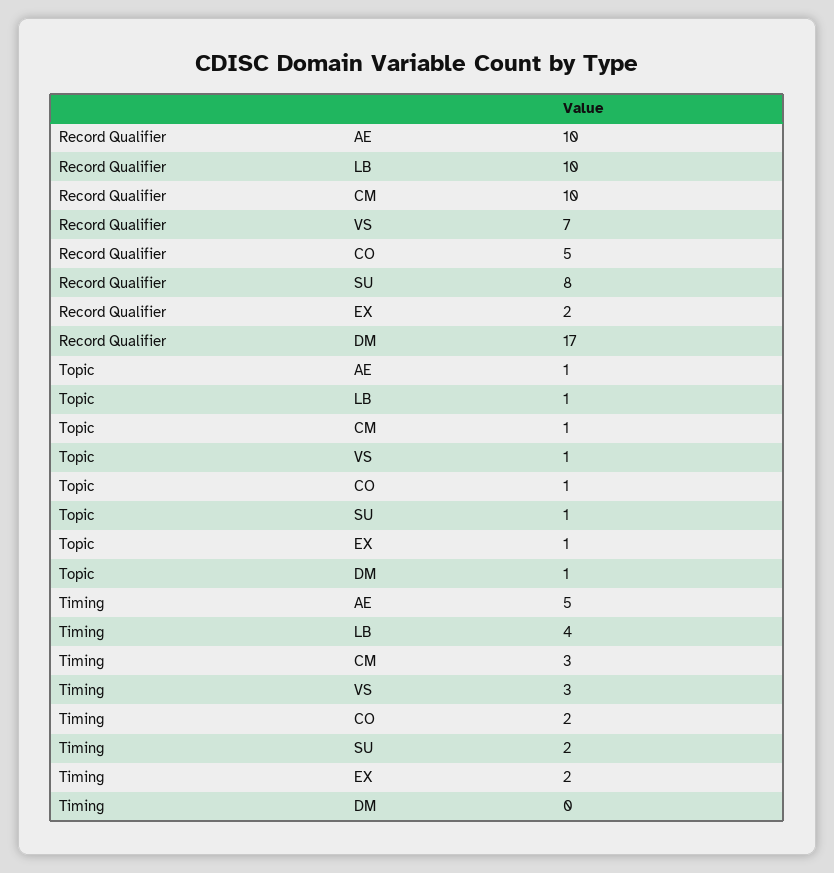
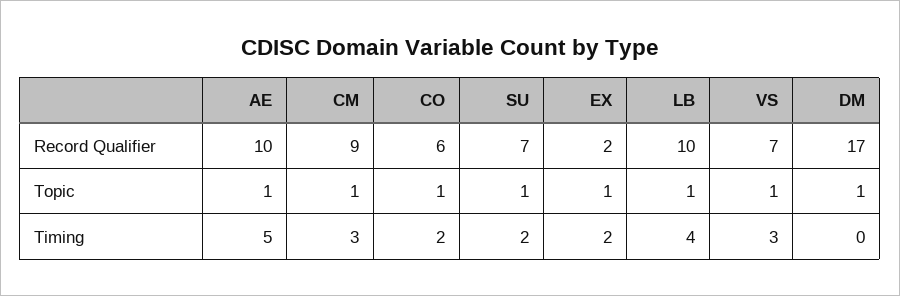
  {
    "Record Qualifier": {
      "AE": 10,
      "LB": 10,
-     "CM": 10,
+     "CM": 9,
      "VS": 7,
-     "CO": 5,
+     "CO": 6,
-     "SU": 8,
+     "SU": 7,
      "EX": 2,
      "DM": 17
    },
    "Topic": {
      "AE": 1,
      "LB": 1,
      "CM": 1,
      "VS": 1,
      "CO": 1,
      "SU": 1,
      "EX": 1,
      "DM": 1
    },
    "Timing": {
      "AE": 5,
      "LB": 4,
      "CM": 3,
      "VS": 3,
      "CO": 2,
      "SU": 2,
      "EX": 2,
      "DM": 0
    }
  }

